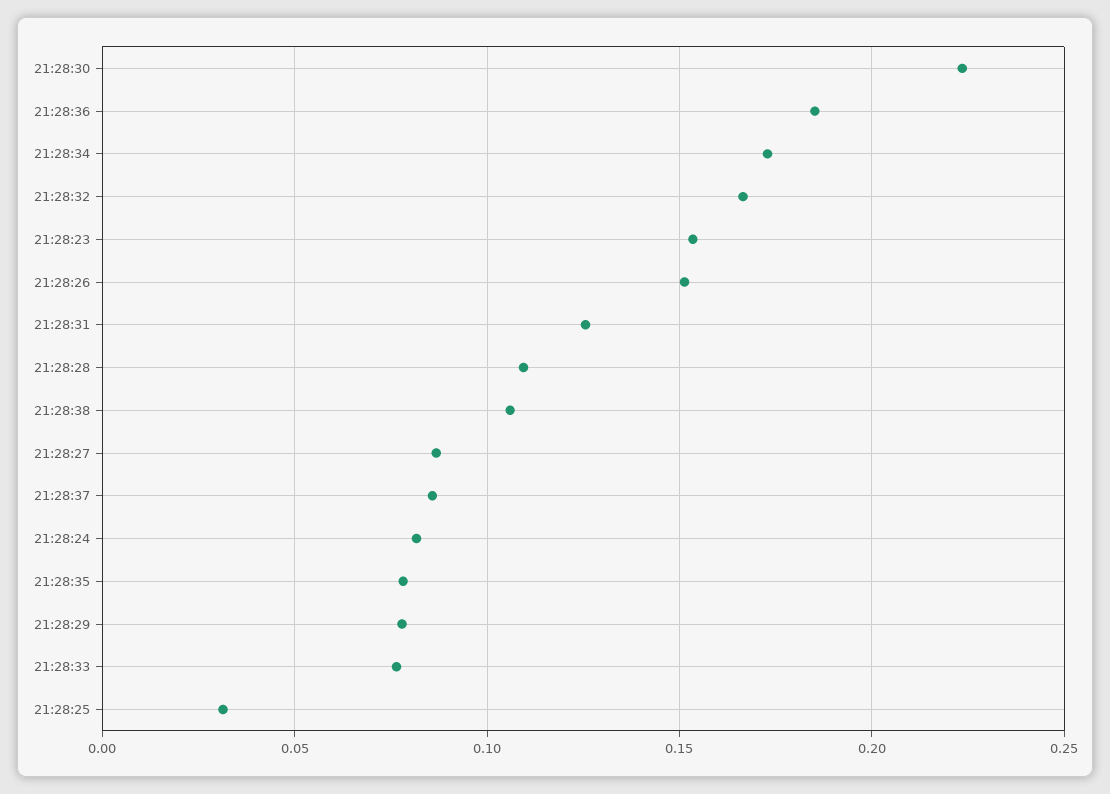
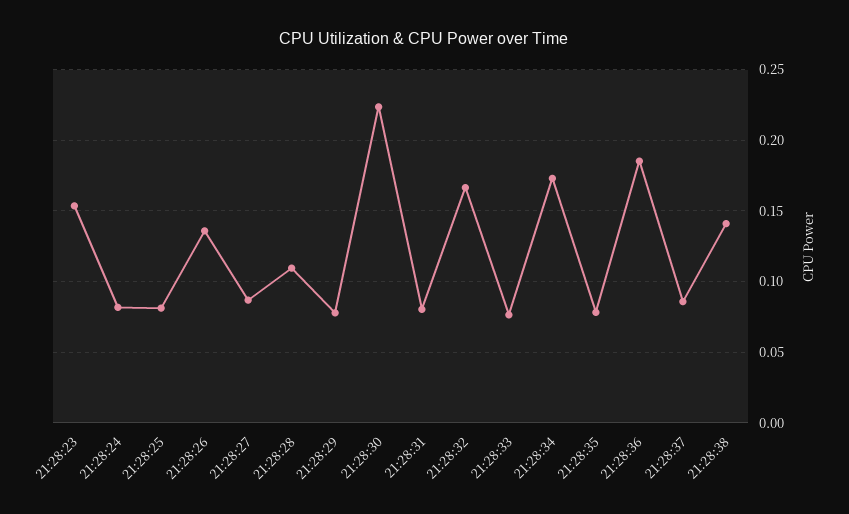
  {
    "21:28:30": 0.225,
    "21:28:36": 0.185,
    "21:28:34": 0.175,
    "21:28:32": 0.165,
    "21:28:23": 0.155,
-   "21:28:26": 0.15,
+   "21:28:26": 0.135,
-   "21:28:31": 0.125,
+   "21:28:31": 0.08,
    "21:28:28": 0.11,
-   "21:28:38": 0.105,
+   "21:28:38": 0.14,
    "21:28:27": 0.085,
    "21:28:37": 0.085,
    "21:28:24": 0.08,
    "21:28:35": 0.08,
    "21:28:29": 0.08,
    "21:28:33": 0.075,
-   "21:28:25": 0.03
+   "21:28:25": 0.08
  }

